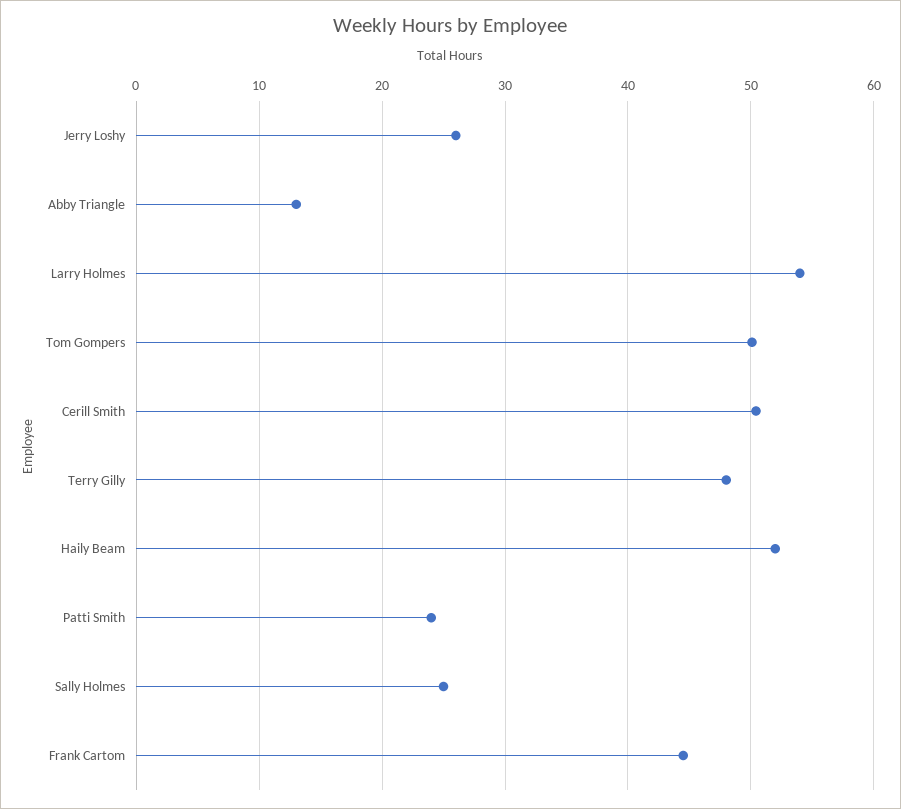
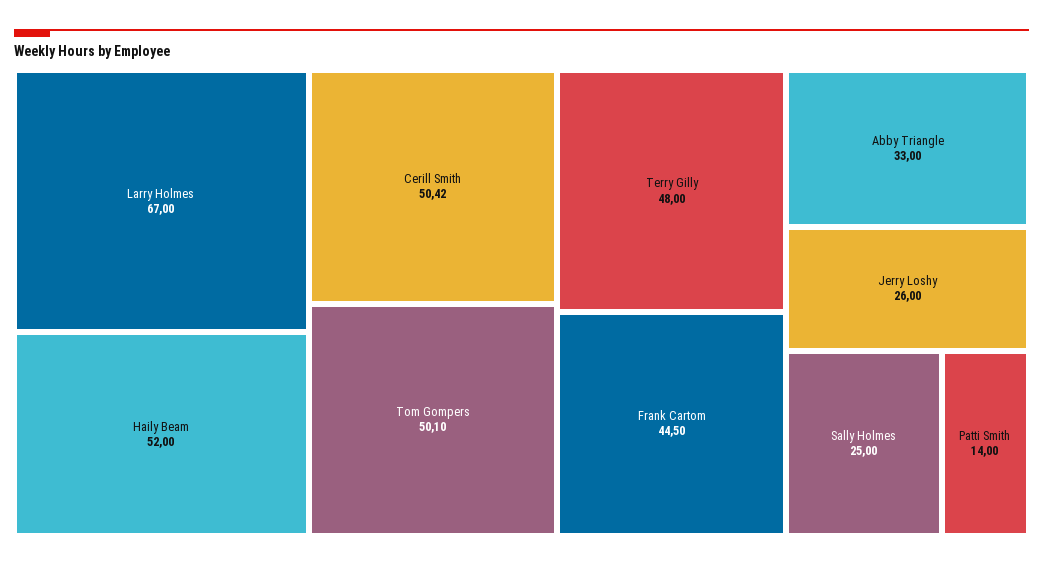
  {
    "Jerry Loshy": 26,
-   "Abby Triangle": 13,
+   "Abby Triangle": 33,
-   "Larry Holmes": 54,
+   "Larry Holmes": 67,
    "Tom Gompers": 50.1,
    "Cerill Smith": 50.42,
    "Terry Gilly": 48,
    "Haily Beam": 52,
-   "Patti Smith": 24,
+   "Patti Smith": 14,
    "Sally Holmes": 25,
    "Frank Cartom": 44.5
  }

